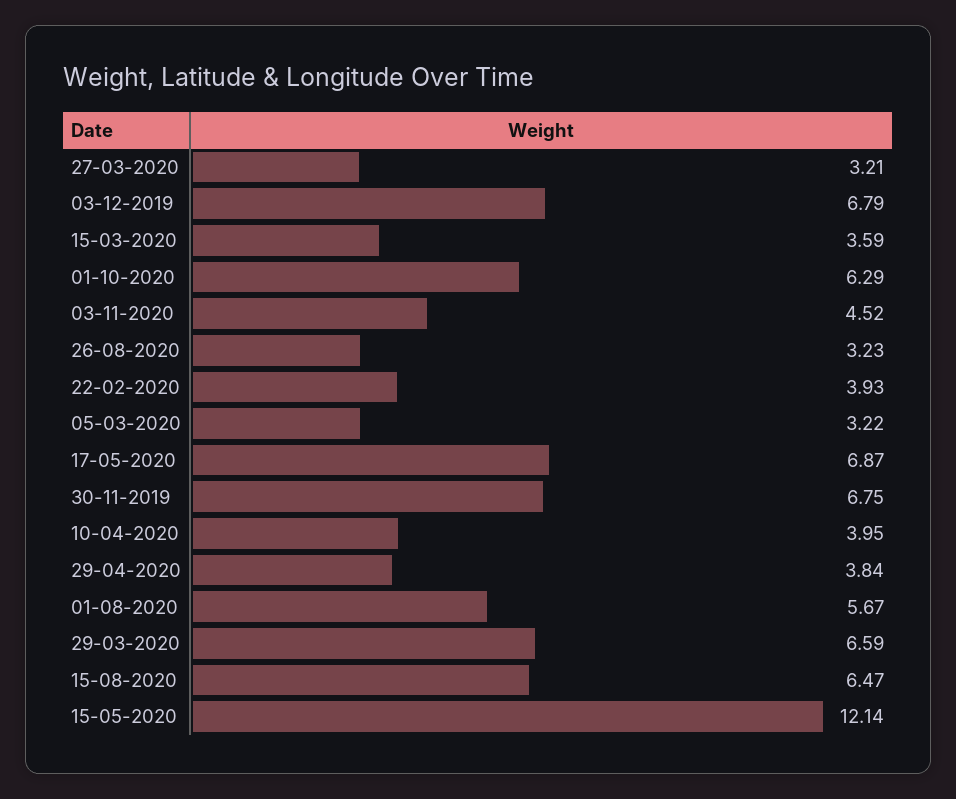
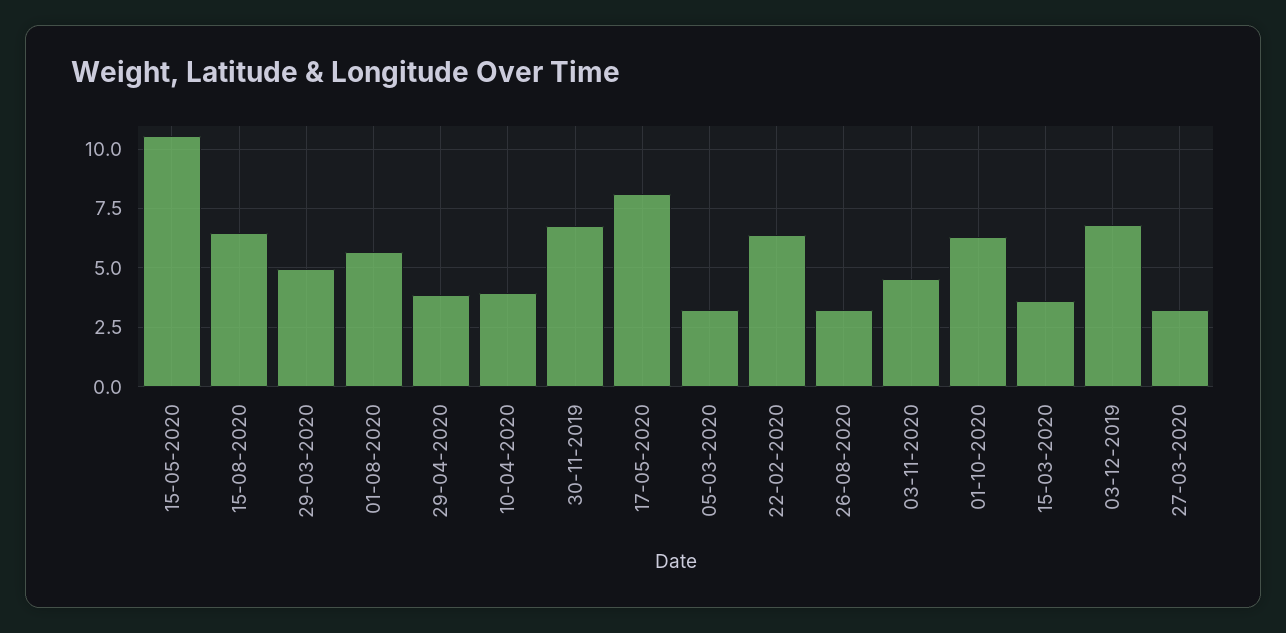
  {
    "27-03-2020": 3.21,
    "03-12-2019": 6.79,
    "15-03-2020": 3.59,
    "01-10-2020": 6.29,
    "03-11-2020": 4.52,
    "26-08-2020": 3.23,
-   "22-02-2020": 3.93,
+   "22-02-2020": 6.5,
    "05-03-2020": 3.22,
-   "17-05-2020": 6.87,
+   "17-05-2020": 8,
    "30-11-2019": 6.75,
    "10-04-2020": 3.95,
    "29-04-2020": 3.84,
    "01-08-2020": 5.67,
-   "29-03-2020": 6.59,
+   "29-03-2020": 5,
    "15-08-2020": 6.47,
-   "15-05-2020": 12.14
+   "15-05-2020": 10.5
  }

